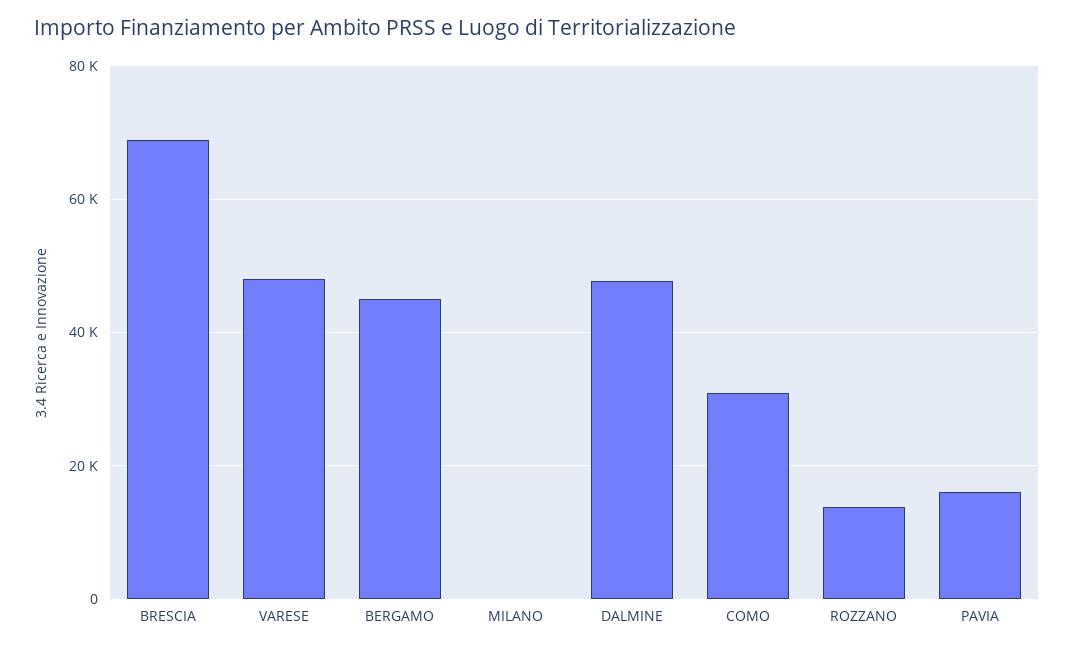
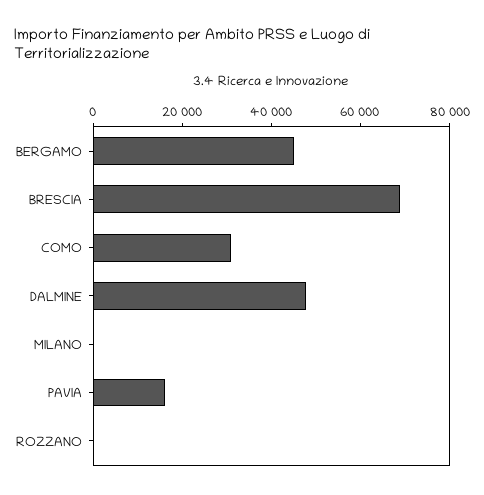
  {
    "BRESCIA": 68000,
-   "VARESE": 48000,
    "BERGAMO": 44000,
    "MILANO": 0,
    "DALMINE": 48000,
    "COMO": 30000,
-   "ROZZANO": 14000,
+   "ROZZANO": 0,
    "PAVIA": 16000
  }

